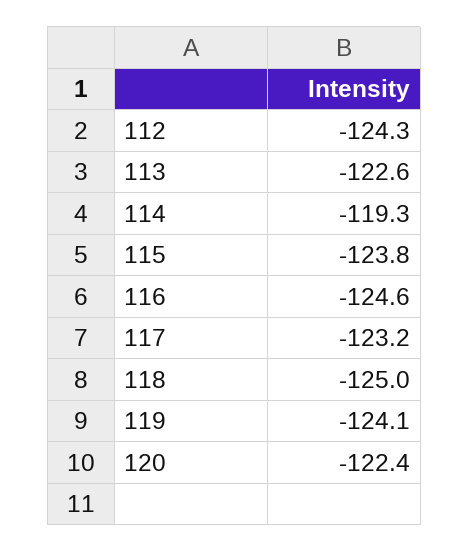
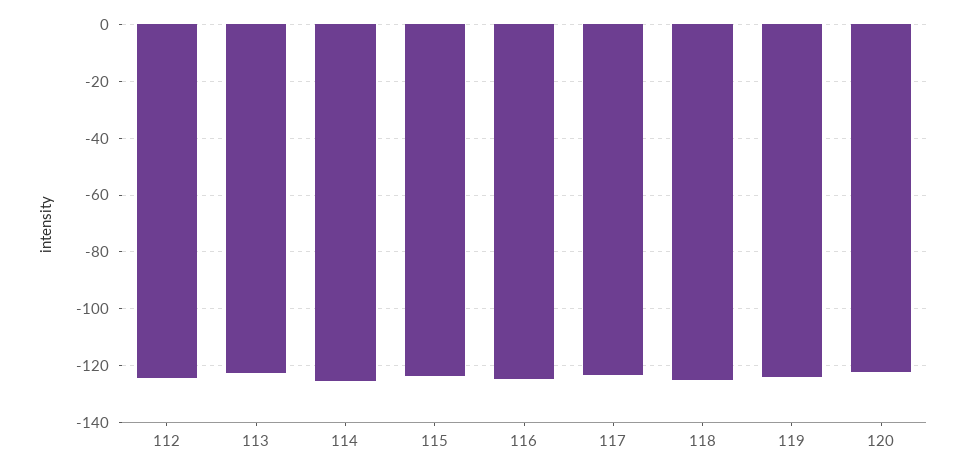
  {
    "112": -124.3,
    "113": -122.6,
-   "114": -119.3,
+   "114": -125,
    "115": -123.8,
    "116": -124.6,
    "117": -123.2,
    "118": -125,
    "119": -124.1,
    "120": -122.4
  }

